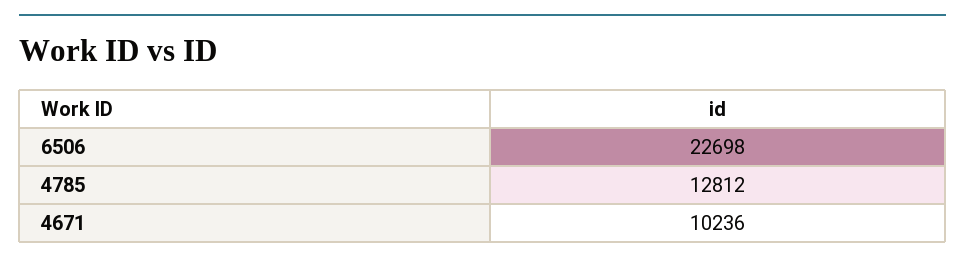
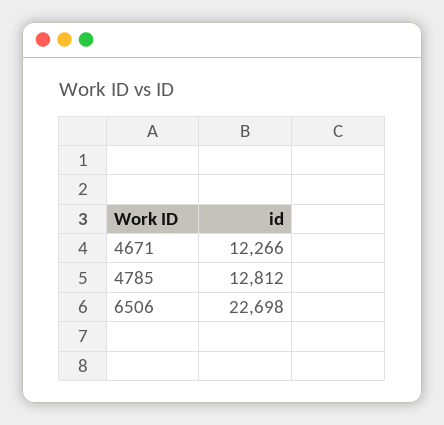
  {
    "6506": 22698,
    "4785": 12812,
-   "4671": 10236
+   "4671": 12266
  }

